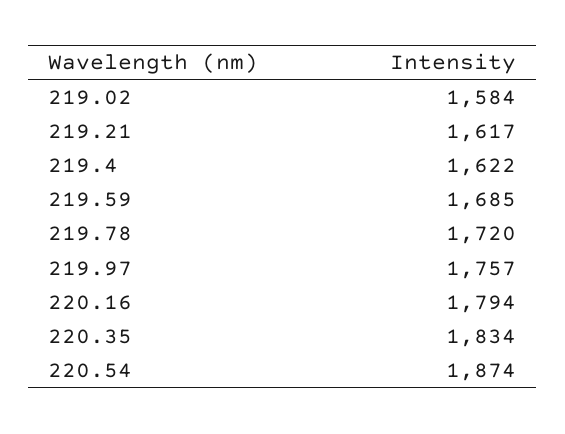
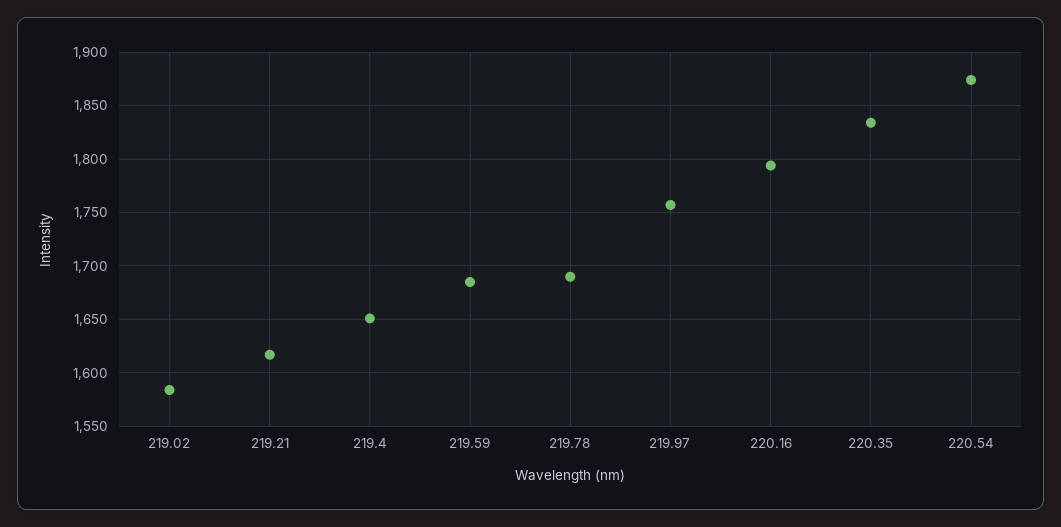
  {
    "219.02": 1584,
    "219.21": 1617,
-   "219.4": 1622,
+   "219.4": 1650,
    "219.59": 1685,
-   "219.78": 1720,
+   "219.78": 1690,
    "219.97": 1757,
    "220.16": 1794,
    "220.35": 1834,
    "220.54": 1874
  }

